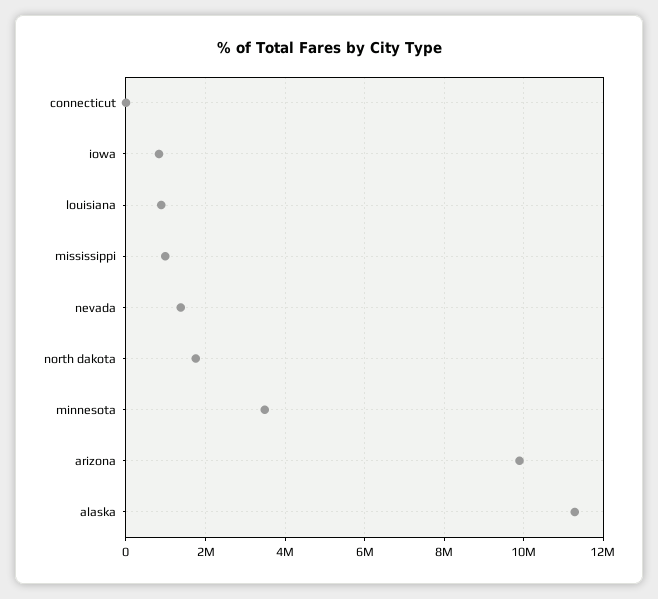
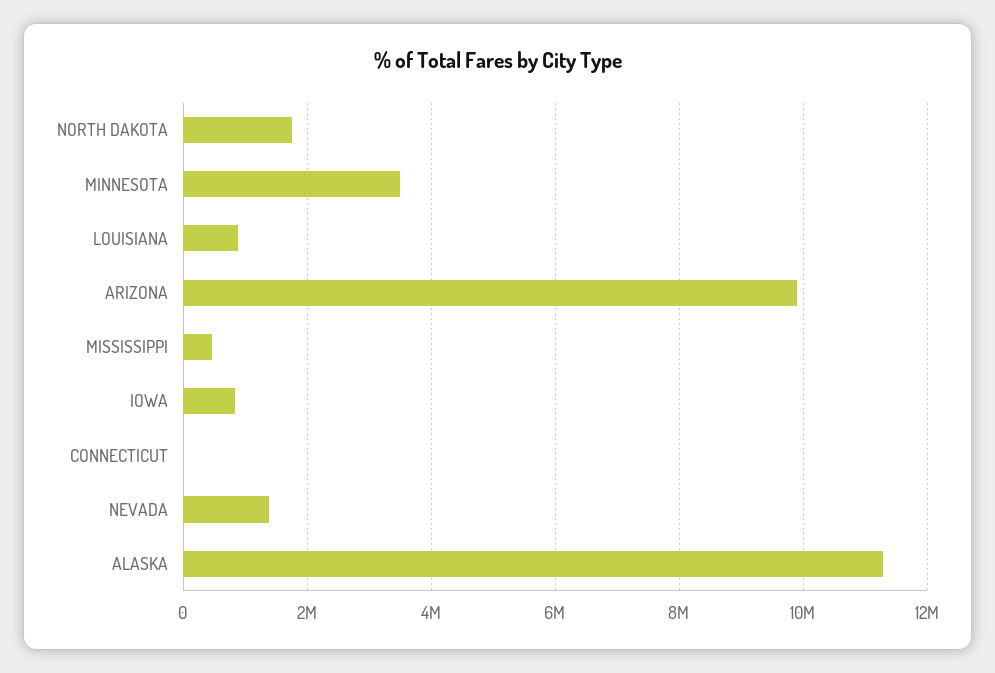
  {
    "connecticut": 0,
    "iowa": 800000,
    "louisiana": 800000,
-   "mississippi": 1000000,
+   "mississippi": 400000,
    "nevada": 1400000,
    "north dakota": 1800000,
    "minnesota": 3400000,
    "arizona": 9800000,
    "alaska": 11200000
  }

